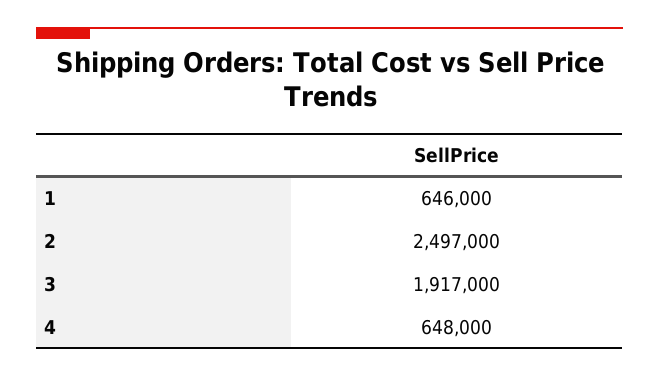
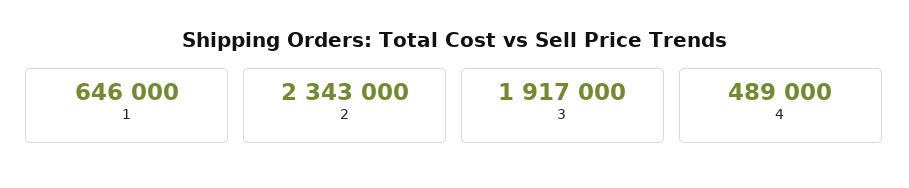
  {
    "1": 646000,
-   "2": 2497000,
+   "2": 2343000,
    "3": 1917000,
-   "4": 648000
+   "4": 489000
  }

